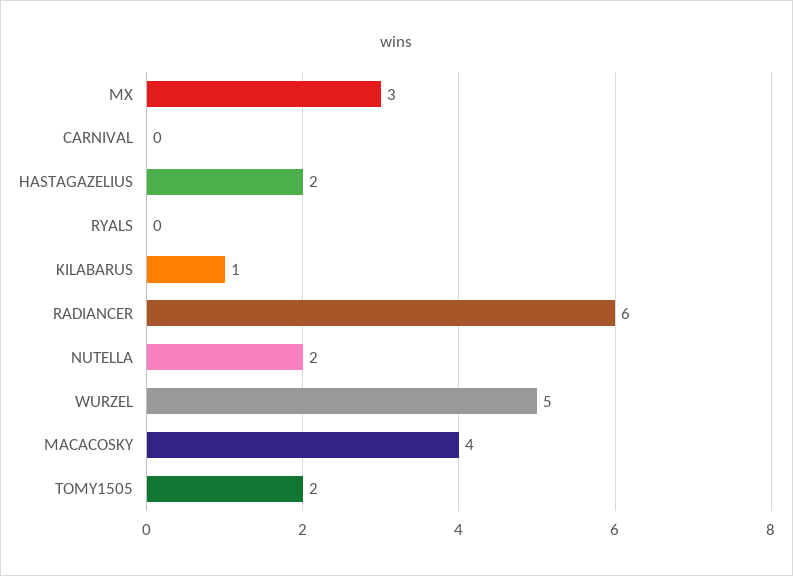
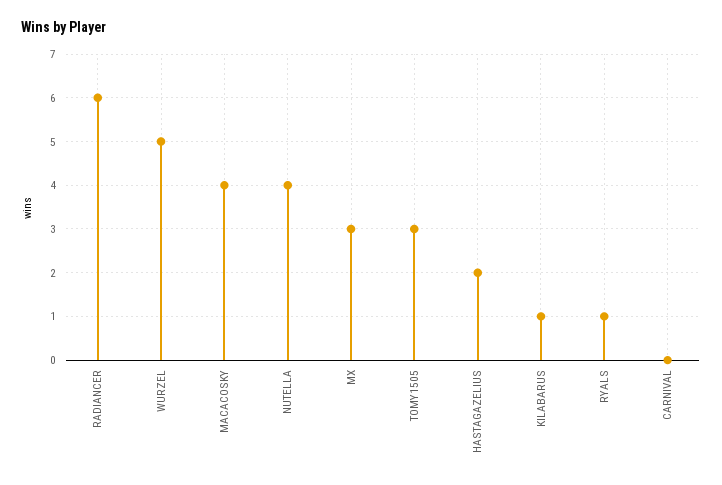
  {
    "MX": 3,
    "CARNIVAL": 0,
    "HASTAGAZELIUS": 2,
-   "RYALS": 0,
+   "RYALS": 1,
    "KILABARUS": 1,
    "RADIANCER": 6,
-   "NUTELLA": 2,
+   "NUTELLA": 4,
    "WURZEL": 5,
    "MACACOSKY": 4,
-   "TOMY1505": 2
+   "TOMY1505": 3
  }

